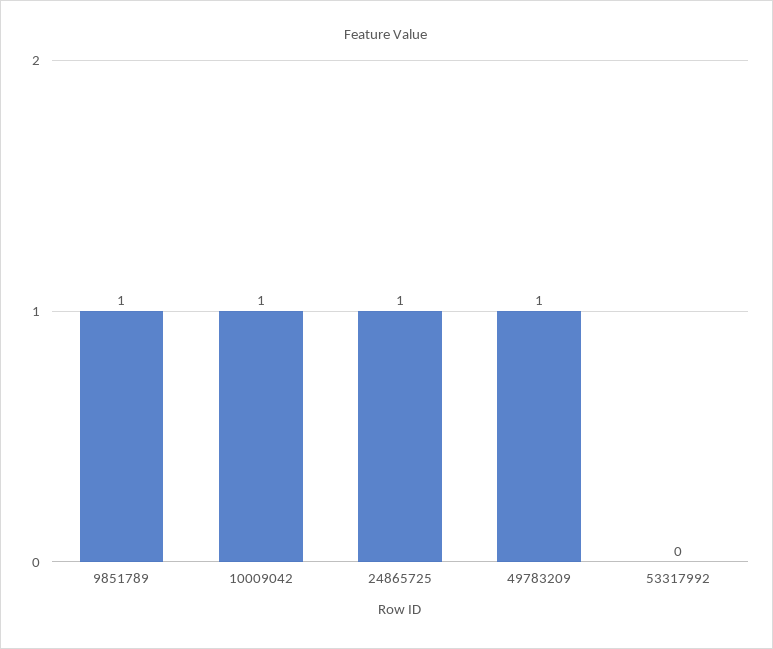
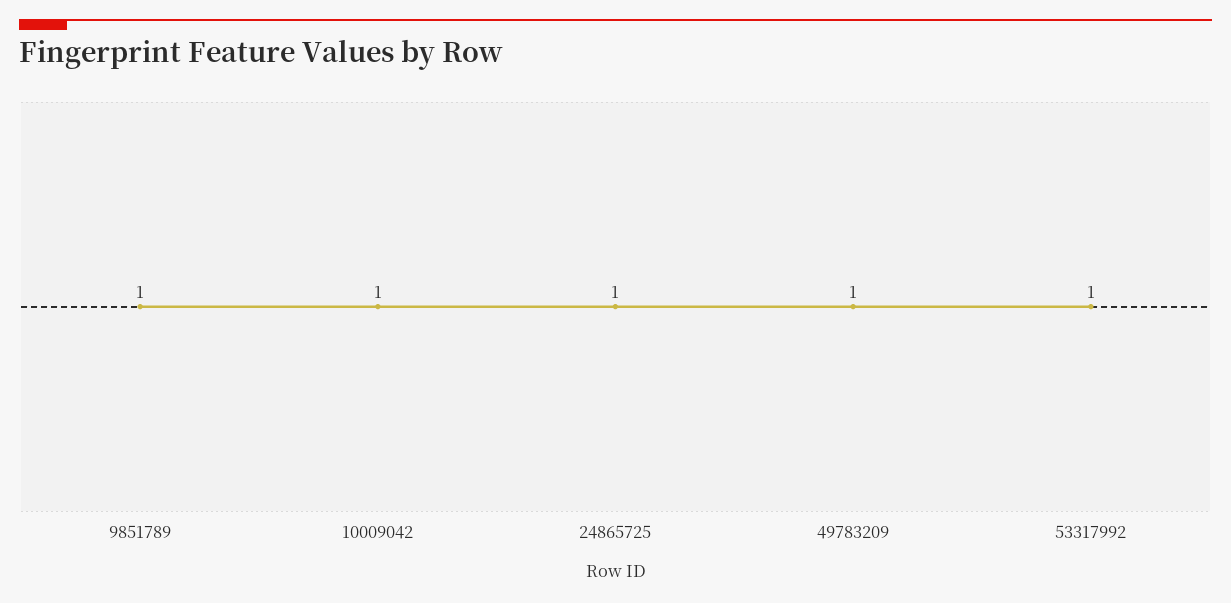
  {
    "9851789": 1,
    "10009042": 1,
    "24865725": 1,
    "49783209": 1,
-   "53317992": 0
+   "53317992": 1
  }

